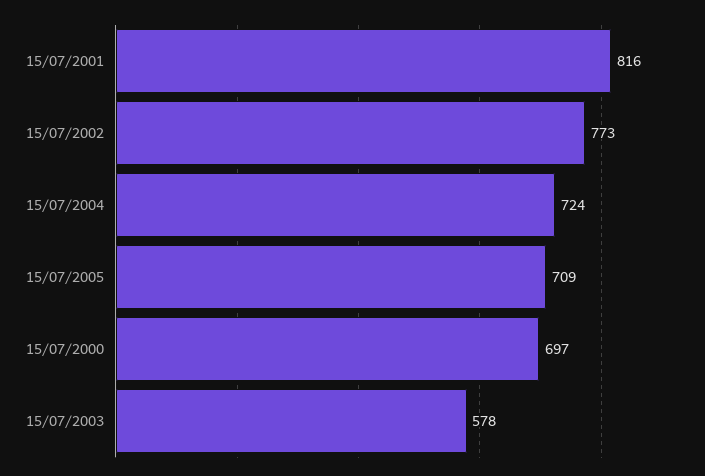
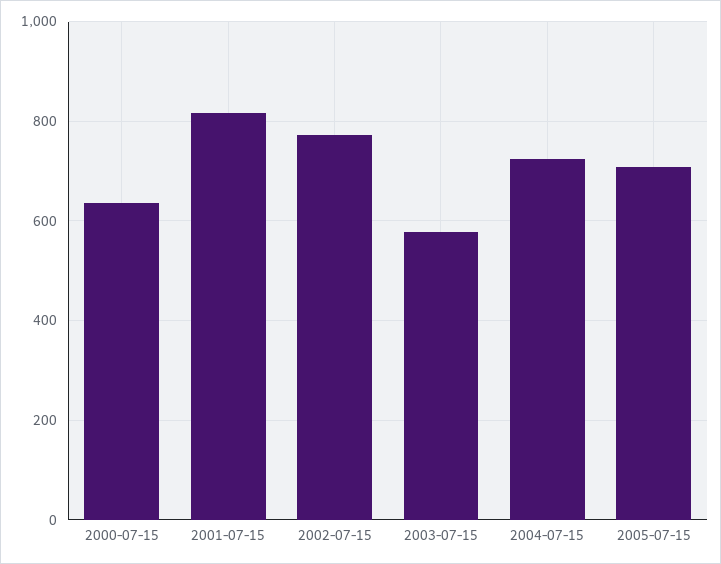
  {
    "15/07/2001": 816,
    "15/07/2002": 773,
    "15/07/2004": 724,
    "15/07/2005": 709,
-   "15/07/2000": 697,
+   "15/07/2000": 640,
    "15/07/2003": 578
  }

